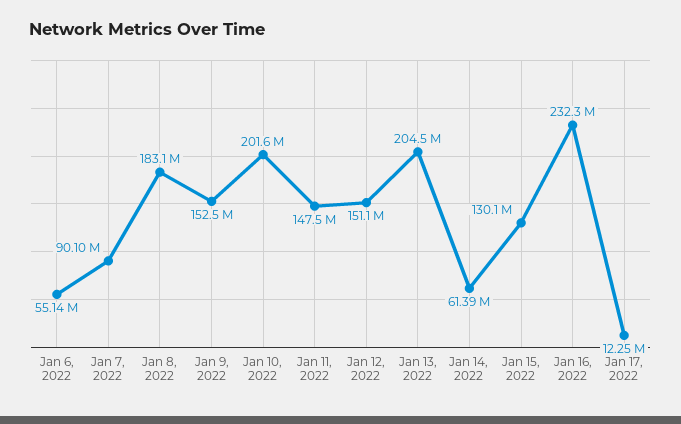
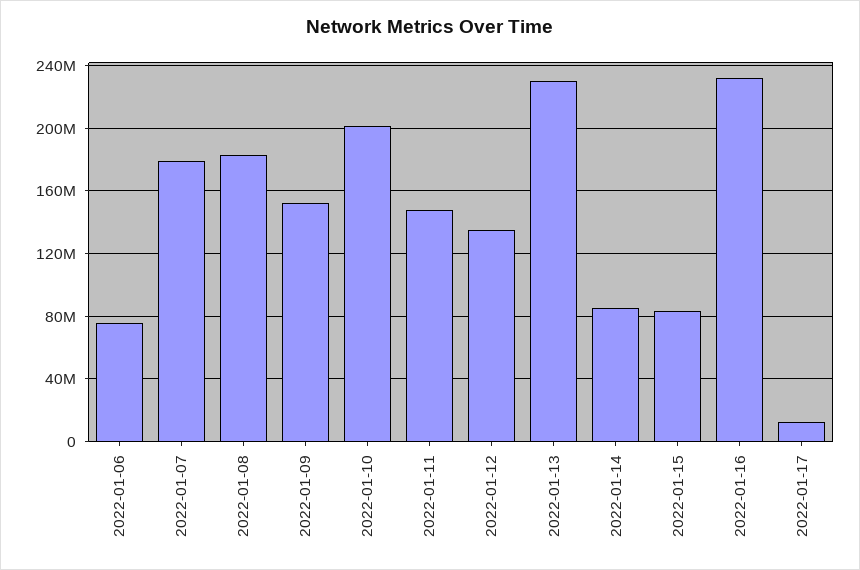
  {
-   "Jan 6, 2022": 55140000,
+   "Jan 6, 2022": 75000000,
-   "Jan 7, 2022": 90100000,
+   "Jan 7, 2022": 180000000,
    "Jan 8, 2022": 183100000,
    "Jan 9, 2022": 152500000,
    "Jan 10, 2022": 201600000,
    "Jan 11, 2022": 147500000,
-   "Jan 12, 2022": 151100000,
+   "Jan 12, 2022": 135000000,
-   "Jan 13, 2022": 204500000,
+   "Jan 13, 2022": 230000000,
-   "Jan 14, 2022": 61390000,
+   "Jan 14, 2022": 85000000,
-   "Jan 15, 2022": 130100000,
+   "Jan 15, 2022": 85000000,
    "Jan 16, 2022": 232300000,
    "Jan 17, 2022": 12250000
  }

